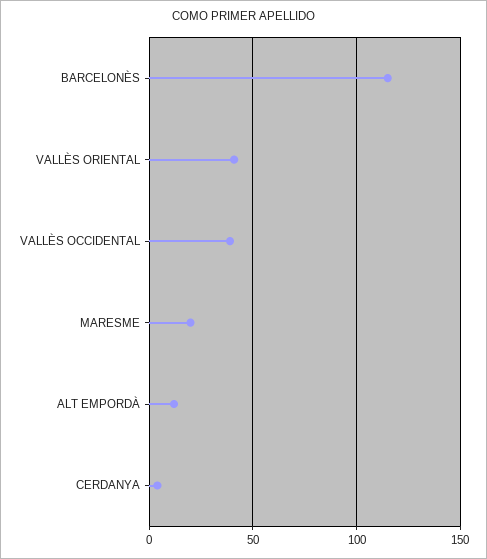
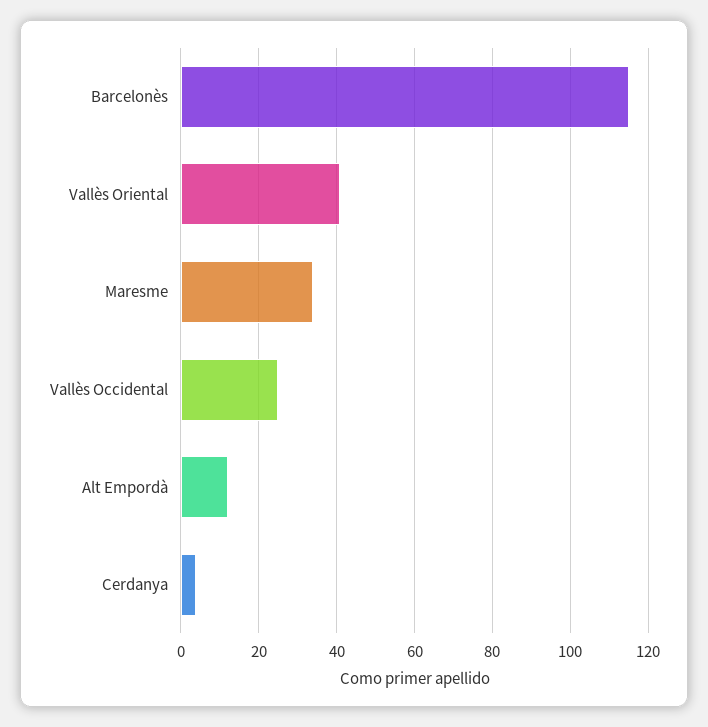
  {
    "BARCELONÈS": 115,
    "VALLÈS ORIENTAL": 40,
-   "VALLÈS OCCIDENTAL": 40,
+   "VALLÈS OCCIDENTAL": 25,
-   "MARESME": 20,
+   "MARESME": 35,
    "ALT EMPORDÀ": 10,
    "CERDANYA": 5
  }

